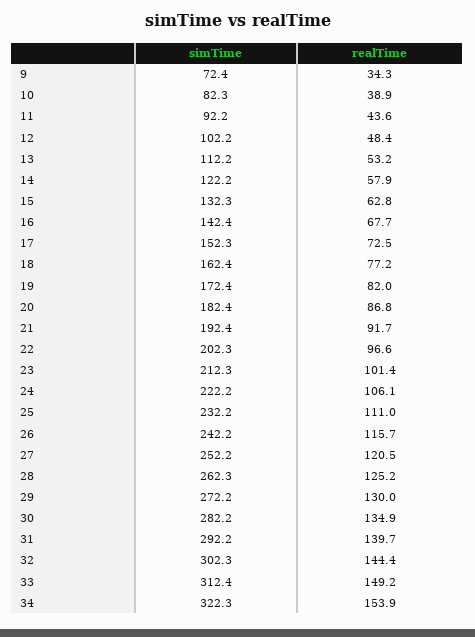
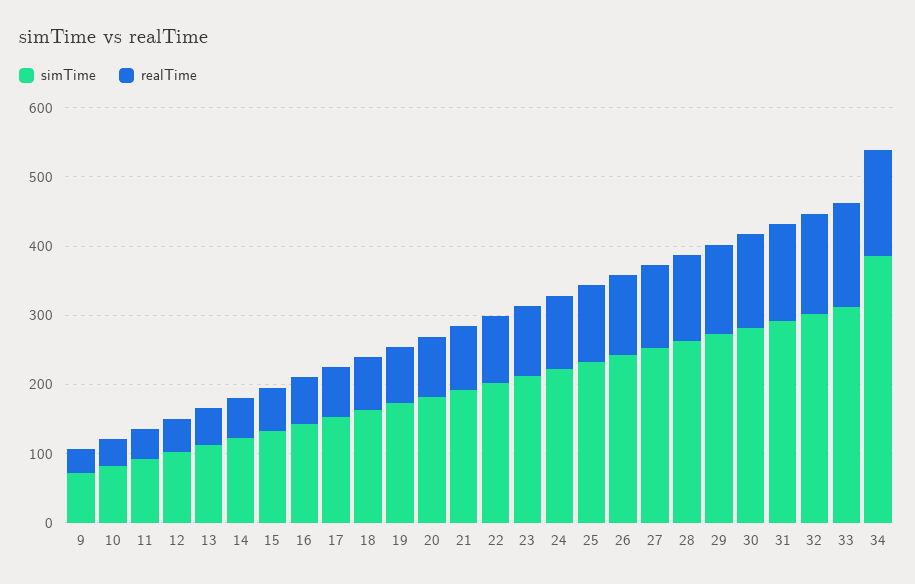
  {
    "simTime": {
      "9": 72.4,
      "10": 82.3,
      "11": 92.2,
      "12": 102.2,
      "13": 112.2,
      "14": 122.2,
      "15": 132.3,
      "16": 142.4,
      "17": 152.3,
      "18": 162.4,
      "19": 172.4,
      "20": 182.4,
      "21": 192.4,
      "22": 202.3,
      "23": 212.3,
      "24": 222.2,
      "25": 232.2,
      "26": 242.2,
      "27": 252.2,
      "28": 262.3,
      "29": 272.2,
      "30": 282.2,
      "31": 292.2,
      "32": 302.3,
      "33": 312.4,
-     "34": 322.3
+     "34": 380
    },
    "realTime": {
      "9": 34.3,
      "10": 38.9,
      "11": 43.6,
      "12": 48.4,
      "13": 53.2,
      "14": 57.9,
      "15": 62.8,
      "16": 67.7,
      "17": 72.5,
      "18": 77.2,
      "19": 82,
      "20": 86.8,
      "21": 91.7,
      "22": 96.6,
      "23": 101.4,
      "24": 106.1,
      "25": 111,
      "26": 115.7,
      "27": 120.5,
      "28": 125.2,
      "29": 130,
      "30": 134.9,
      "31": 139.7,
      "32": 144.4,
      "33": 149.2,
      "34": 153.9
    }
  }

